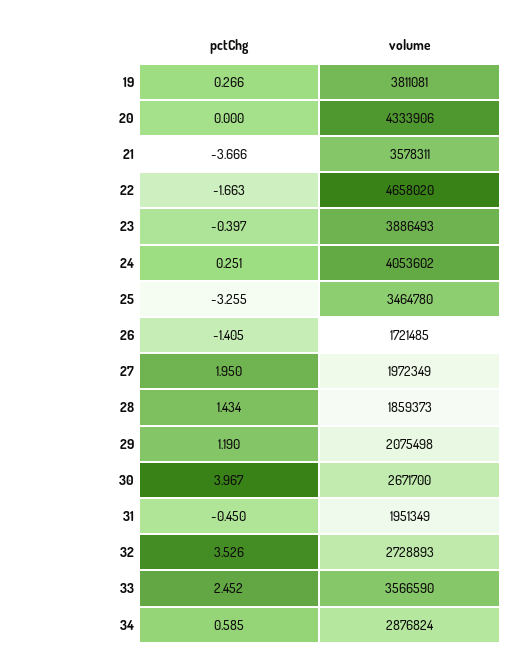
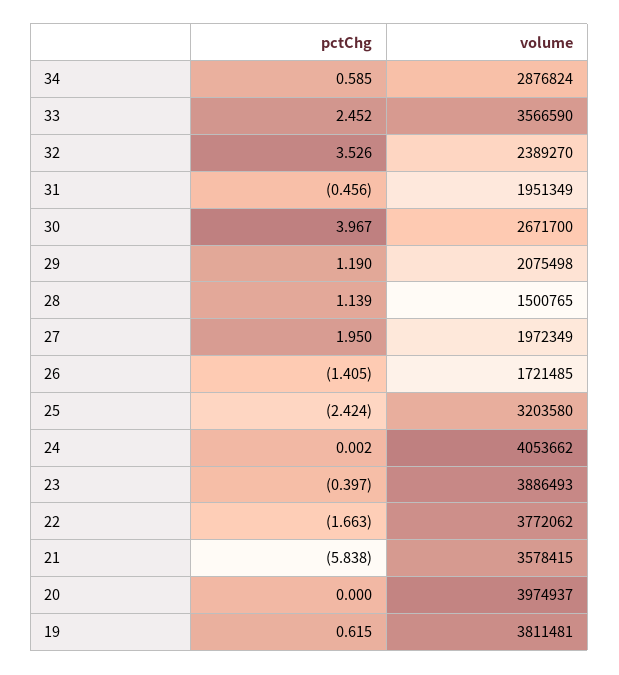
  {
    "pctChg": {
-     "19": 0.266,
+     "19": 0.615,
      "20": 0,
-     "21": -3.666,
+     "21": -5.838,
      "22": -1.663,
      "23": -0.397,
-     "24": 0.251,
+     "24": 0.002,
-     "25": -3.255,
+     "25": -2.424,
      "26": -1.405,
      "27": 1.95,
-     "28": 1.434,
+     "28": 1.139,
      "29": 1.19,
      "30": 3.967,
-     "31": -0.45,
+     "31": -0.456,
      "32": 3.526,
      "33": 2.452,
      "34": 0.585
    },
    "volume": {
-     "19": 3811081,
+     "19": 3811481,
-     "20": 4333906,
+     "20": 3974937,
-     "21": 3578311,
+     "21": 3578415,
-     "22": 4658020,
+     "22": 3772062,
      "23": 3886493,
-     "24": 4053602,
+     "24": 4053662,
-     "25": 3464780,
+     "25": 3203580,
      "26": 1721485,
      "27": 1972349,
-     "28": 1859373,
+     "28": 1500765,
      "29": 2075498,
      "30": 2671700,
      "31": 1951349,
-     "32": 2728893,
+     "32": 2389270,
      "33": 3566590,
      "34": 2876824
    }
  }

